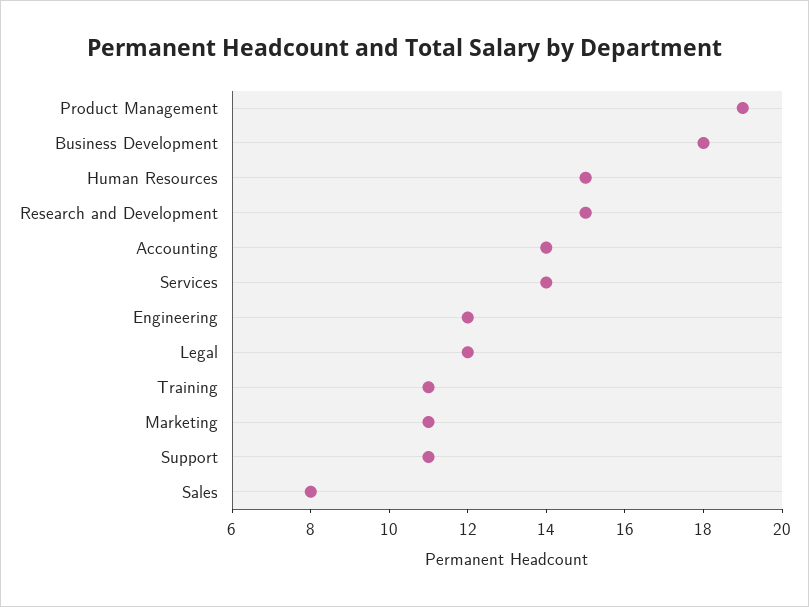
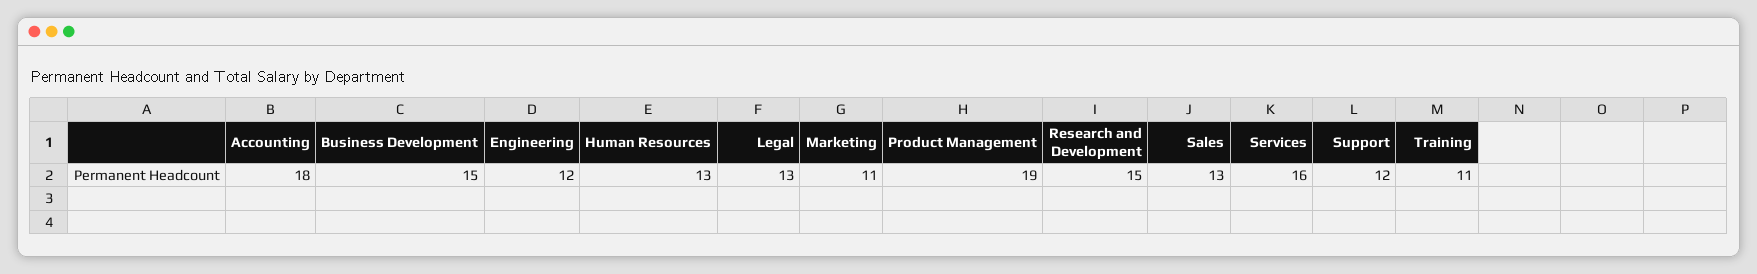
  {
    "Product Management": 19,
-   "Business Development": 18,
+   "Business Development": 15,
-   "Human Resources": 15,
+   "Human Resources": 13,
    "Research and Development": 15,
-   "Accounting": 14,
+   "Accounting": 18,
-   "Services": 14,
+   "Services": 16,
    "Engineering": 12,
-   "Legal": 12,
+   "Legal": 13,
    "Training": 11,
    "Marketing": 11,
-   "Support": 11,
+   "Support": 12,
-   "Sales": 8
+   "Sales": 13
  }

